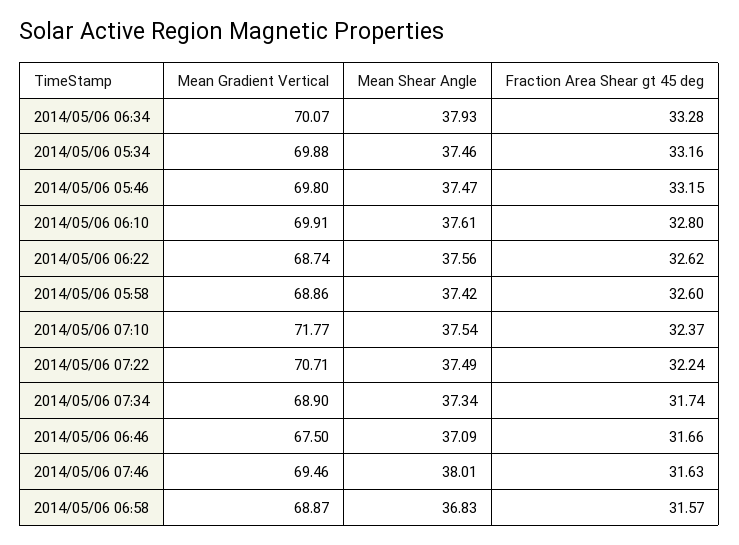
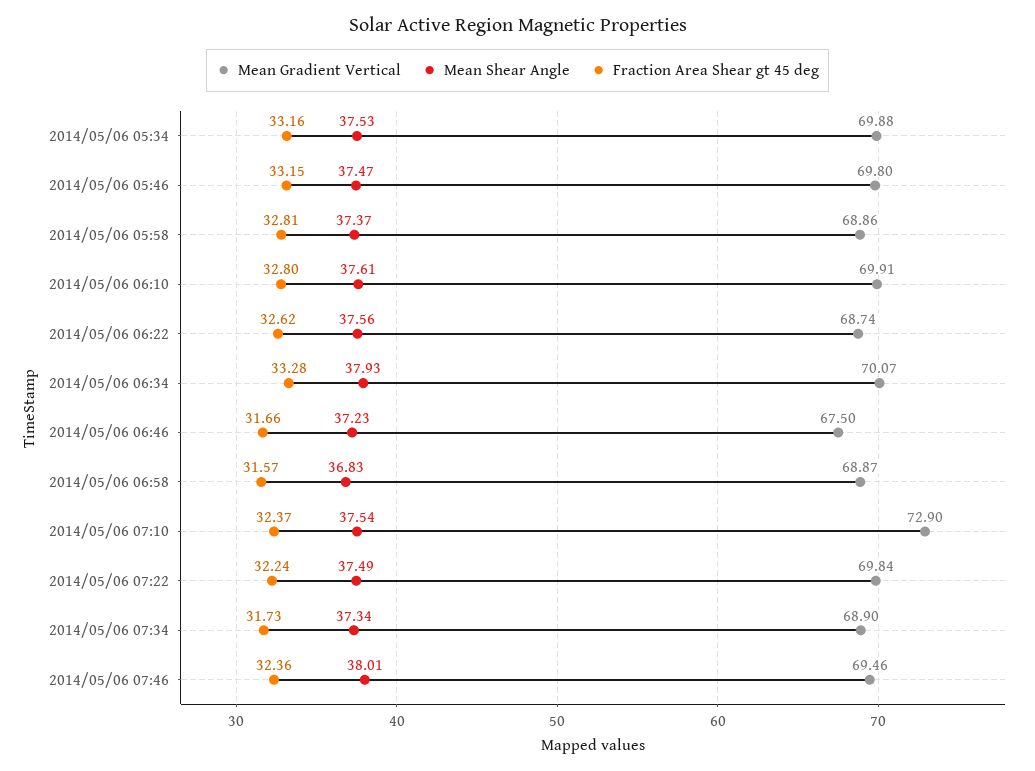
  {
    "Mean Gradient Vertical": {
      "2014/05/06 06:34": 70.07,
      "2014/05/06 05:34": 69.88,
      "2014/05/06 05:46": 69.8,
      "2014/05/06 06:10": 69.91,
      "2014/05/06 06:22": 68.74,
      "2014/05/06 05:58": 68.86,
-     "2014/05/06 07:10": 71.77,
+     "2014/05/06 07:10": 72.9,
-     "2014/05/06 07:22": 70.71,
+     "2014/05/06 07:22": 69.84,
      "2014/05/06 07:34": 68.9,
      "2014/05/06 06:46": 67.5,
      "2014/05/06 07:46": 69.46,
      "2014/05/06 06:58": 68.87
    },
    "Mean Shear Angle": {
      "2014/05/06 06:34": 37.93,
-     "2014/05/06 05:34": 37.46,
+     "2014/05/06 05:34": 37.53,
      "2014/05/06 05:46": 37.47,
      "2014/05/06 06:10": 37.61,
      "2014/05/06 06:22": 37.56,
-     "2014/05/06 05:58": 37.42,
+     "2014/05/06 05:58": 37.37,
      "2014/05/06 07:10": 37.54,
      "2014/05/06 07:22": 37.49,
      "2014/05/06 07:34": 37.34,
-     "2014/05/06 06:46": 37.09,
+     "2014/05/06 06:46": 37.23,
      "2014/05/06 07:46": 38.01,
      "2014/05/06 06:58": 36.83
    },
    "Fraction Area Shear gt 45 deg": {
      "2014/05/06 06:34": 33.28,
      "2014/05/06 05:34": 33.16,
      "2014/05/06 05:46": 33.15,
      "2014/05/06 06:10": 32.8,
      "2014/05/06 06:22": 32.62,
-     "2014/05/06 05:58": 32.6,
+     "2014/05/06 05:58": 32.81,
      "2014/05/06 07:10": 32.37,
      "2014/05/06 07:22": 32.24,
-     "2014/05/06 07:34": 31.74,
+     "2014/05/06 07:34": 31.73,
      "2014/05/06 06:46": 31.66,
-     "2014/05/06 07:46": 31.63,
+     "2014/05/06 07:46": 32.36,
      "2014/05/06 06:58": 31.57
    }
  }

